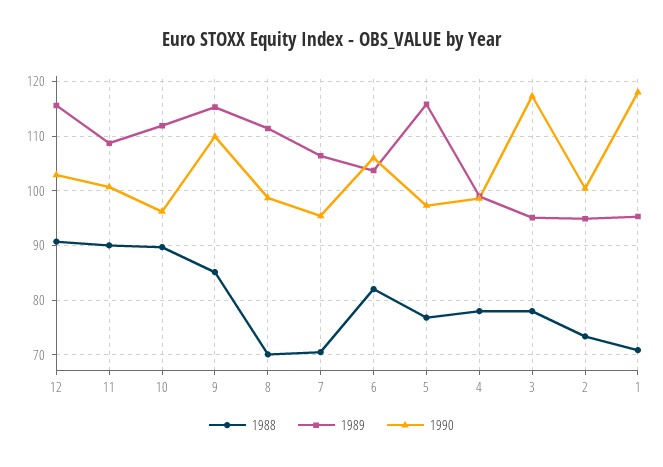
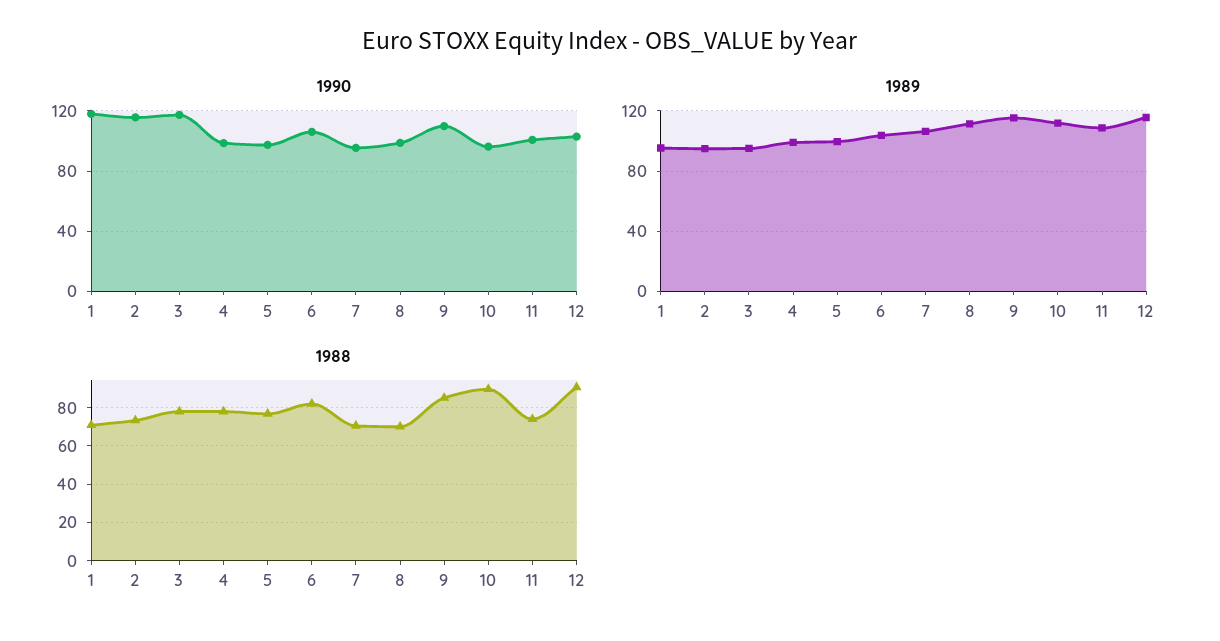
  {
    "1988": {
      "12": 90,
-     "11": 90,
+     "11": 75,
      "10": 90,
      "9": 86,
      "8": 70,
      "7": 70,
      "6": 82,
      "5": 76,
      "4": 78,
      "3": 78,
      "2": 74,
      "1": 70
    },
    "1989": {
      "12": 116,
      "11": 108,
      "10": 112,
      "9": 116,
      "8": 112,
      "7": 106,
      "6": 104,
-     "5": 116,
+     "5": 100,
      "4": 100,
      "3": 96,
      "2": 94,
      "1": 96
    },
    "1990": {
      "12": 102,
      "11": 100,
      "10": 96,
      "9": 110,
      "8": 98,
      "7": 96,
      "6": 106,
      "5": 98,
      "4": 98,
      "3": 118,
-     "2": 100,
+     "2": 115,
      "1": 118
    }
  }

